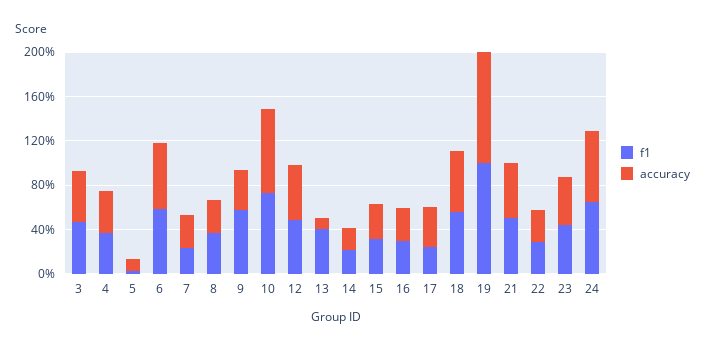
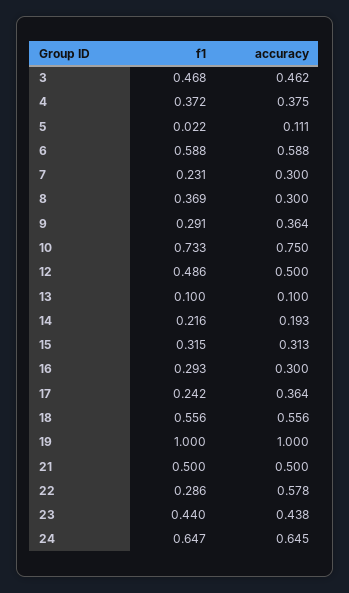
  {
    "f1": {
      "3": 0.468,
      "4": 0.372,
      "5": 0.022,
      "6": 0.588,
      "7": 0.231,
      "8": 0.369,
-     "9": 0.6,
+     "9": 0.291,
      "10": 0.733,
      "12": 0.486,
-     "13": 0.4,
+     "13": 0.1,
      "14": 0.216,
      "15": 0.315,
      "16": 0.293,
      "17": 0.242,
      "18": 0.556,
      "19": 1,
      "21": 0.5,
      "22": 0.286,
      "23": 0.44,
      "24": 0.647
    },
    "accuracy": {
      "3": 0.462,
      "4": 0.375,
      "5": 0.111,
      "6": 0.588,
      "7": 0.3,
      "8": 0.3,
      "9": 0.364,
      "10": 0.75,
      "12": 0.5,
      "13": 0.1,
      "14": 0.193,
      "15": 0.313,
      "16": 0.3,
      "17": 0.364,
      "18": 0.556,
      "19": 1,
      "21": 0.5,
-     "22": 0.3,
+     "22": 0.578,
      "23": 0.438,
      "24": 0.645
    }
  }

